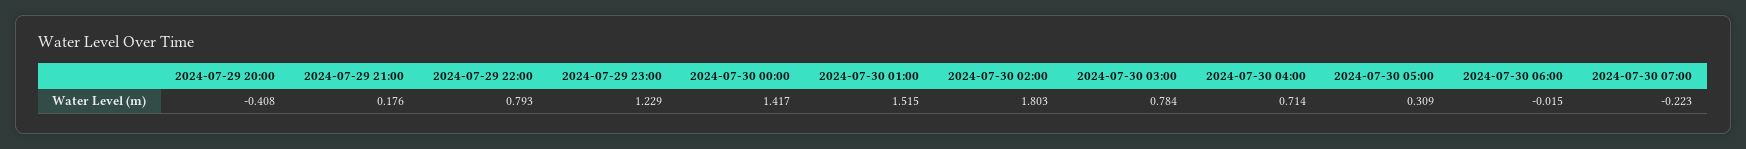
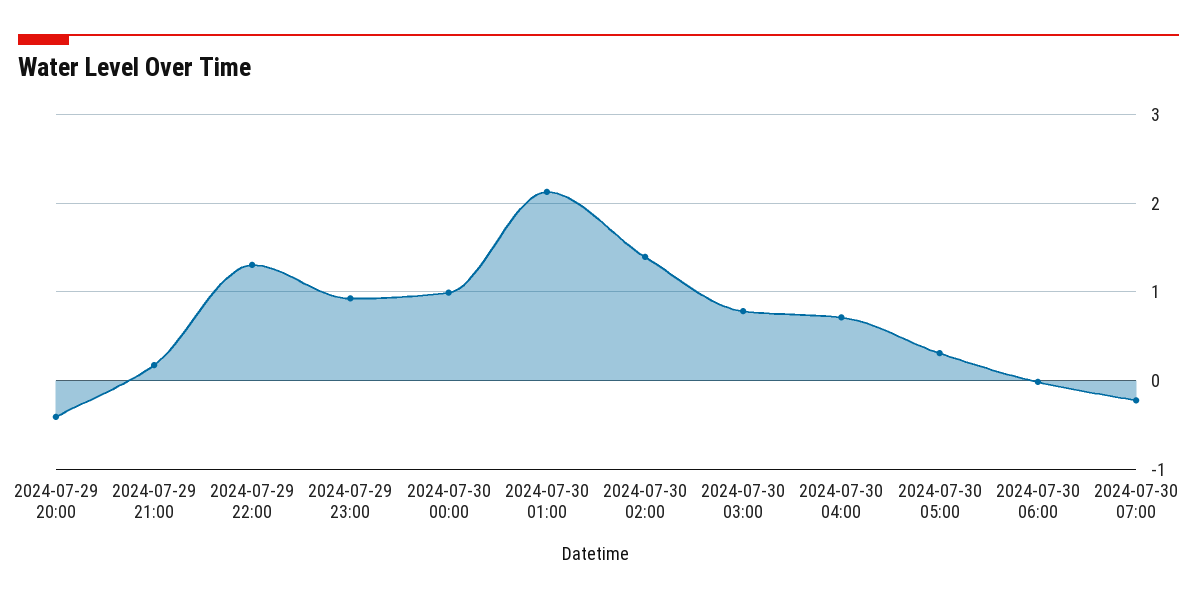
  {
    "2024-07-29 20:00": -0.408,
    "2024-07-29 21:00": 0.176,
-   "2024-07-29 22:00": 0.793,
+   "2024-07-29 22:00": 1.3,
-   "2024-07-29 23:00": 1.229,
+   "2024-07-29 23:00": 0.9,
-   "2024-07-30 00:00": 1.417,
+   "2024-07-30 00:00": 1,
-   "2024-07-30 01:00": 1.515,
+   "2024-07-30 01:00": 2.1,
-   "2024-07-30 02:00": 1.803,
+   "2024-07-30 02:00": 1.4,
    "2024-07-30 03:00": 0.784,
    "2024-07-30 04:00": 0.714,
    "2024-07-30 05:00": 0.309,
    "2024-07-30 06:00": -0.015,
    "2024-07-30 07:00": -0.223
  }

